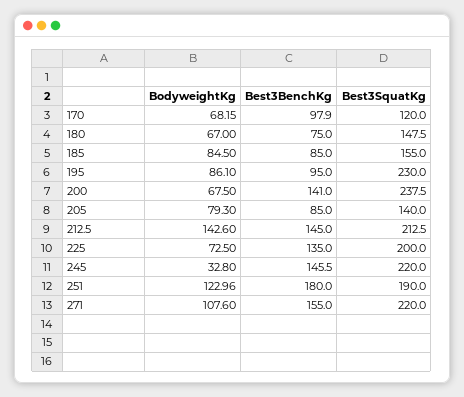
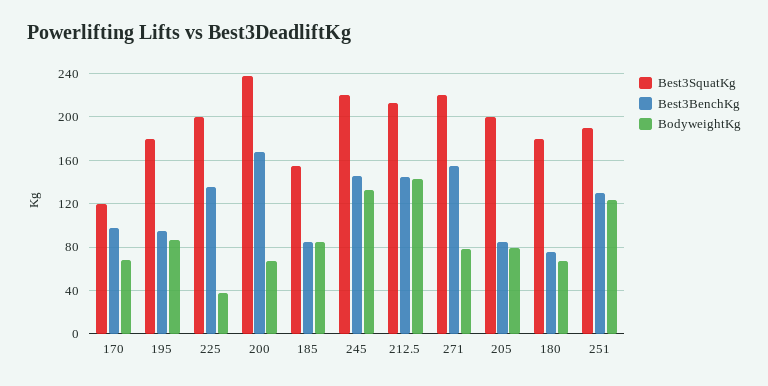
  {
    "BodyweightKg": {
      "170": 68.15,
      "180": 67,
      "185": 84.5,
      "195": 86.1,
      "200": 67.5,
      "205": 79.3,
      "212.5": 142.6,
-     "225": 72.5,
+     "225": 40,
-     "245": 32.8,
+     "245": 130,
      "251": 122.96,
-     "271": 107.6
+     "271": 80
    },
    "Best3BenchKg": {
      "170": 97.9,
      "180": 75,
      "185": 85,
      "195": 95,
-     "200": 141,
+     "200": 170,
      "205": 85,
      "212.5": 145,
      "225": 135,
      "245": 145.5,
-     "251": 180,
+     "251": 130,
      "271": 155
    },
    "Best3SquatKg": {
      "170": 120,
-     "180": 147.5,
+     "180": 180,
      "185": 155,
-     "195": 230,
+     "195": 180,
      "200": 237.5,
-     "205": 140,
+     "205": 200,
      "212.5": 212.5,
      "225": 200,
      "245": 220,
      "251": 190,
      "271": 220
    }
  }

